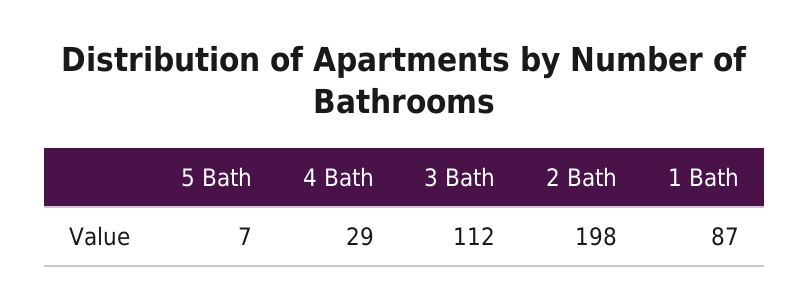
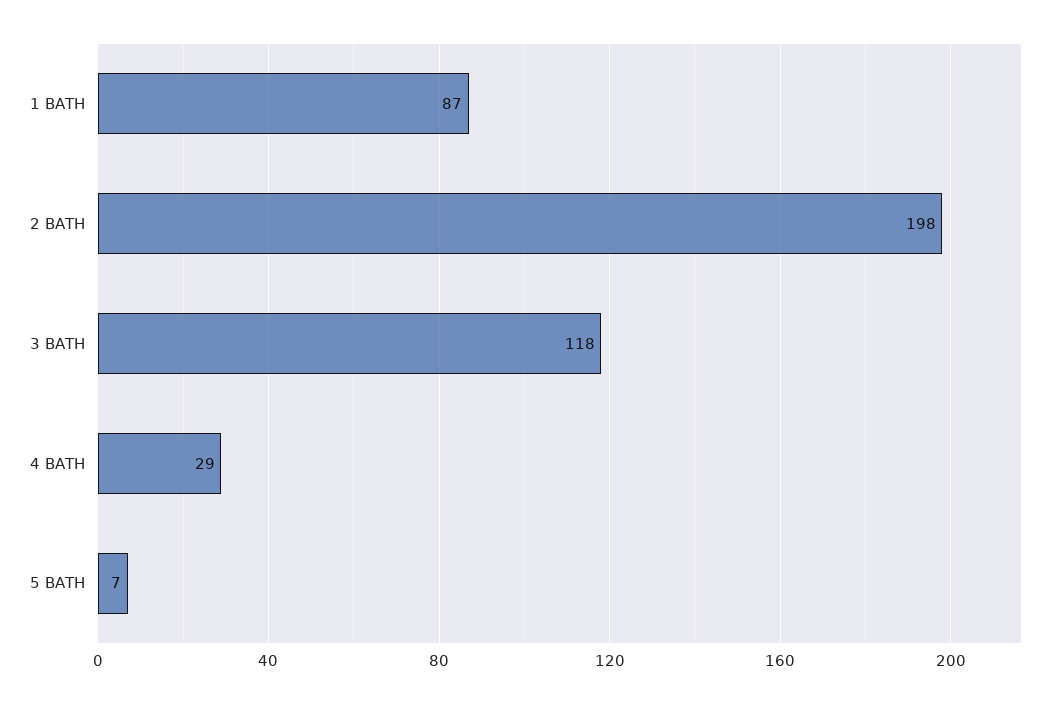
  {
    "5 Bath": 7,
    "4 Bath": 29,
-   "3 Bath": 112,
+   "3 Bath": 118,
    "2 Bath": 198,
    "1 Bath": 87
  }

